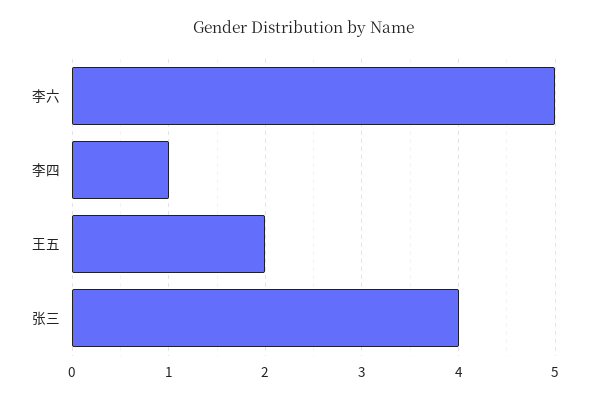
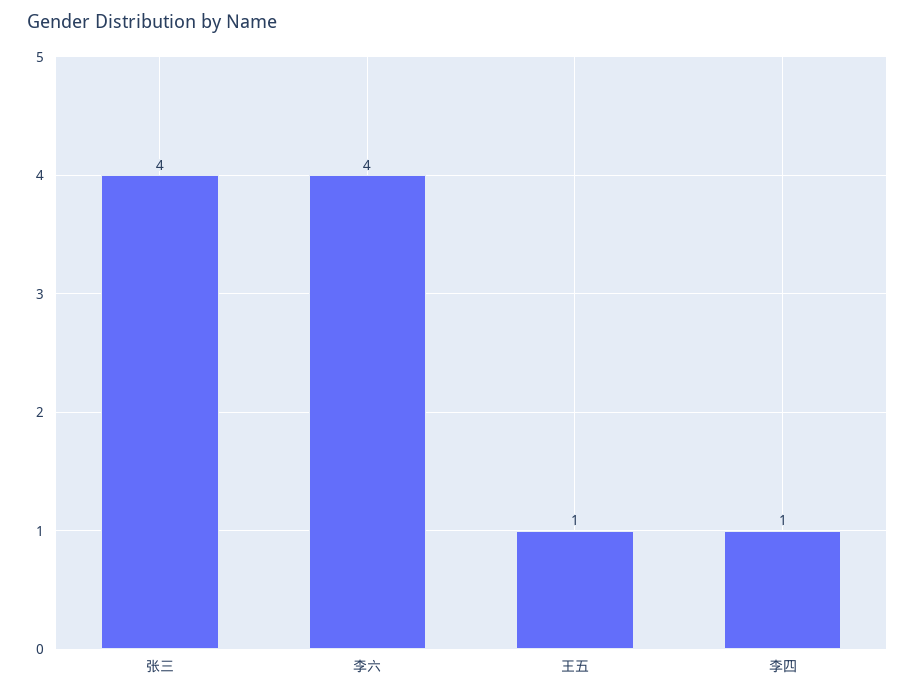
  {
-   "李六": 5,
+   "李六": 4,
    "李四": 1,
-   "王五": 2,
+   "王五": 1,
    "张三": 4
  }

